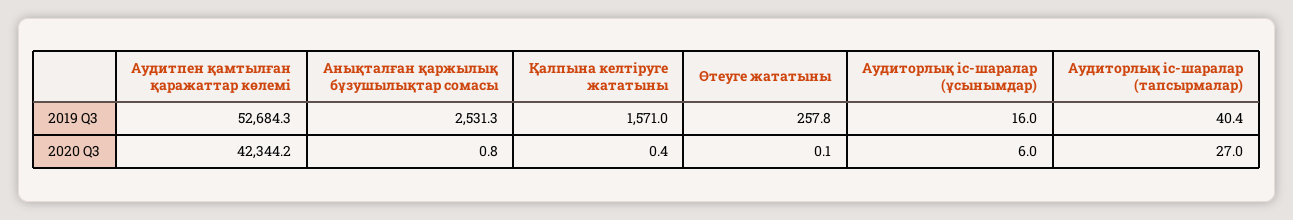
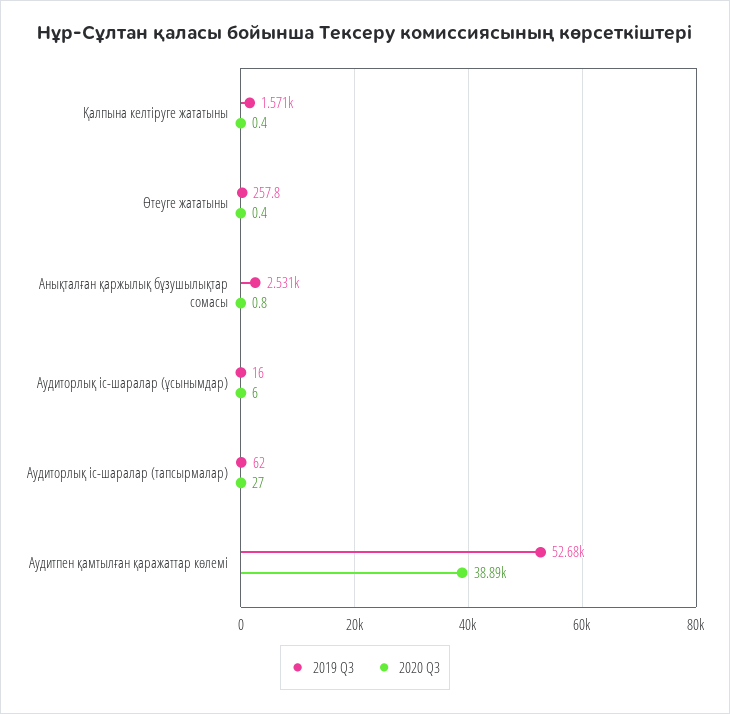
  {
    "2019 Q3": {
      "Аудитпен қамтылған қаражаттар көлемі": 52684.3,
      "Анықталған қаржылық бұзушылықтар сомасы": 2531.3,
      "Қалпына келтіруге жататыны": 1571,
      "Өтеуге жататыны": 257.8,
      "Аудиторлық іс-шаралар (ұсынымдар)": 16,
-     "Аудиторлық іс-шаралар (тапсырмалар)": 40.4
+     "Аудиторлық іс-шаралар (тапсырмалар)": 62
    },
    "2020 Q3": {
-     "Аудитпен қамтылған қаражаттар көлемі": 42344.2,
+     "Аудитпен қамтылған қаражаттар көлемі": 38890,
      "Анықталған қаржылық бұзушылықтар сомасы": 0.8,
      "Қалпына келтіруге жататыны": 0.4,
-     "Өтеуге жататыны": 0.1,
+     "Өтеуге жататыны": 0.4,
      "Аудиторлық іс-шаралар (ұсынымдар)": 6,
      "Аудиторлық іс-шаралар (тапсырмалар)": 27
    }
  }

